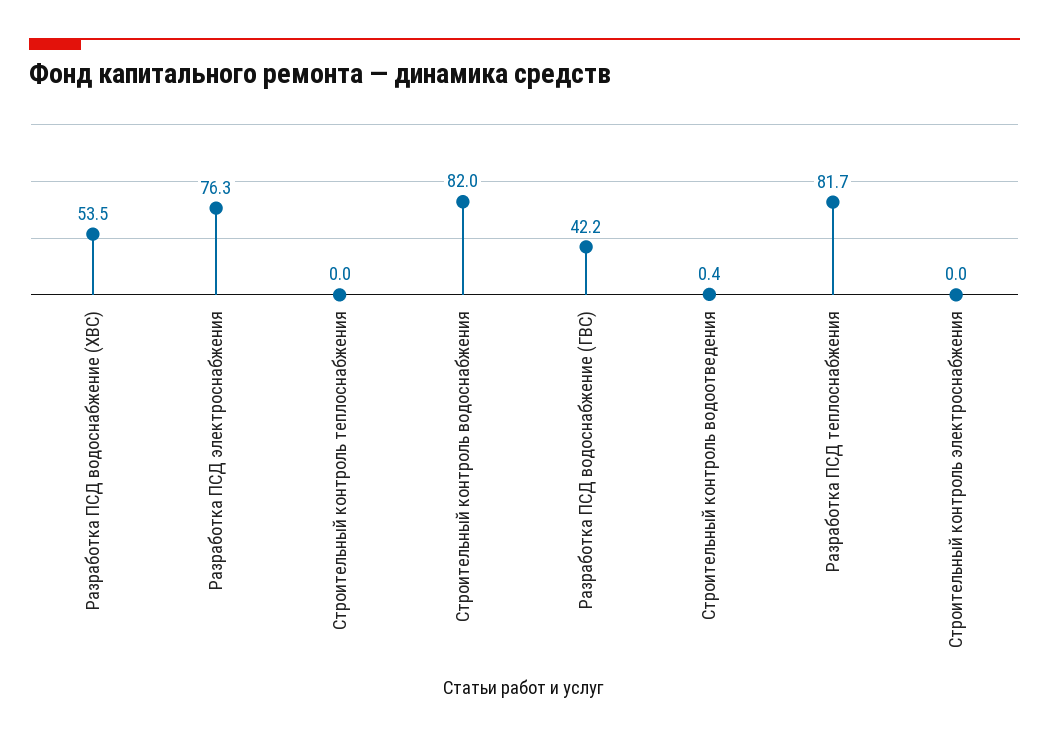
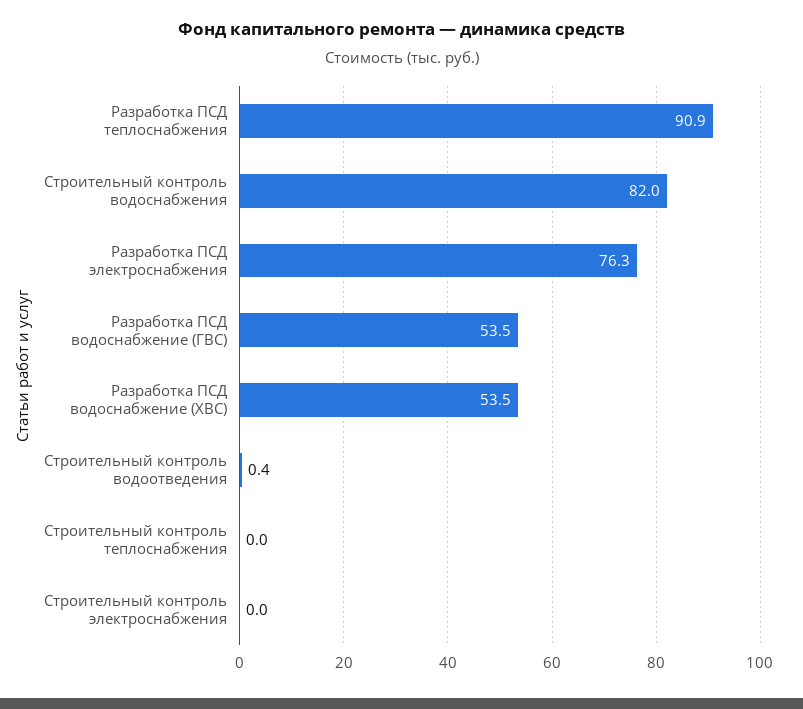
  {
    "Разработка ПСД водоснабжение (ХВС)": 53.5,
    "Разработка ПСД электроснабжения": 76.3,
    "Строительный контроль теплоснабжения": 0,
    "Строительный контроль водоснабжения": 82,
-   "Разработка ПСД водоснабжение (ГВС)": 42.2,
+   "Разработка ПСД водоснабжение (ГВС)": 53.5,
    "Строительный контроль водоотведения": 0.4,
-   "Разработка ПСД теплоснабжения": 81.7,
+   "Разработка ПСД теплоснабжения": 90.9,
    "Строительный контроль электроснабжения": 0
  }

